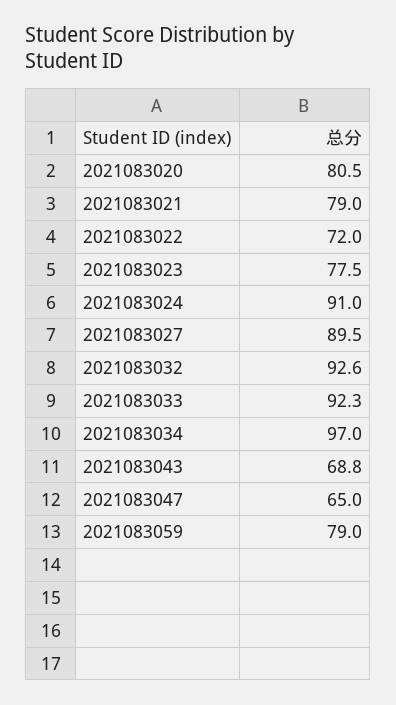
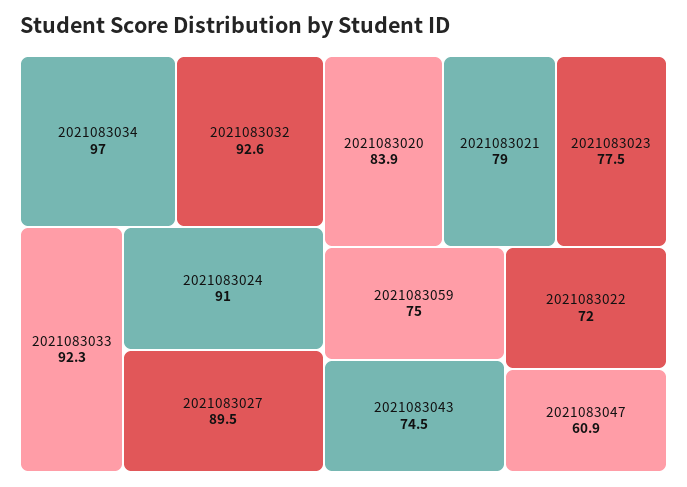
  {
-   "2021083020": 80.5,
+   "2021083020": 83.9,
    "2021083021": 79,
    "2021083022": 72,
    "2021083023": 77.5,
    "2021083024": 91,
    "2021083027": 89.5,
    "2021083032": 92.6,
    "2021083033": 92.3,
    "2021083034": 97,
-   "2021083043": 68.8,
+   "2021083043": 74.5,
-   "2021083047": 65,
+   "2021083047": 60.9,
-   "2021083059": 79
+   "2021083059": 75
  }

